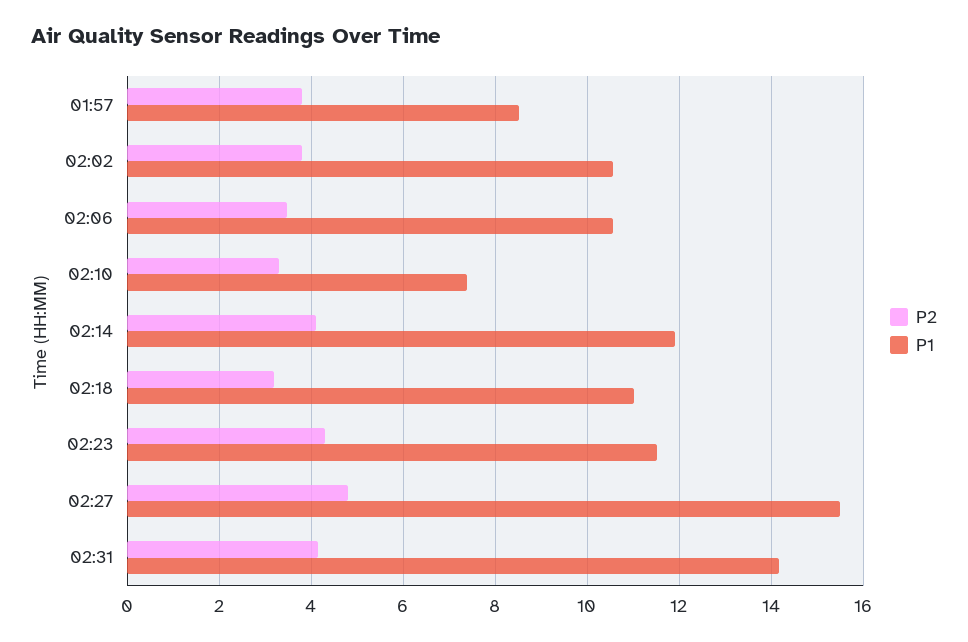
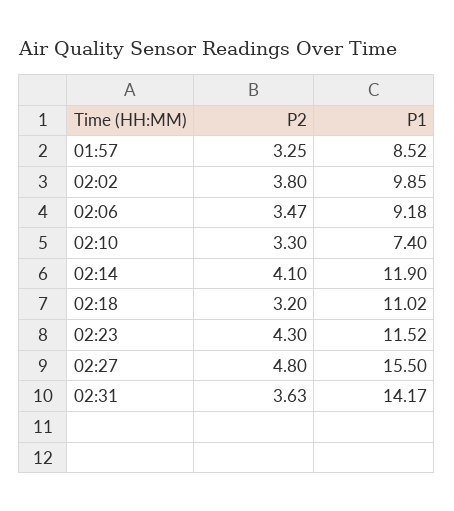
  {
    "P2": {
-     "01:57": 3.8,
+     "01:57": 3.25,
      "02:02": 3.8,
      "02:06": 3.47,
      "02:10": 3.3,
      "02:14": 4.1,
      "02:18": 3.2,
      "02:23": 4.3,
      "02:27": 4.8,
-     "02:31": 4.2
+     "02:31": 3.63
    },
    "P1": {
      "01:57": 8.52,
-     "02:02": 10.6,
+     "02:02": 9.85,
-     "02:06": 10.6,
+     "02:06": 9.18,
      "02:10": 7.4,
      "02:14": 11.9,
      "02:18": 11.02,
      "02:23": 11.52,
      "02:27": 15.5,
      "02:31": 14.17
    }
  }

